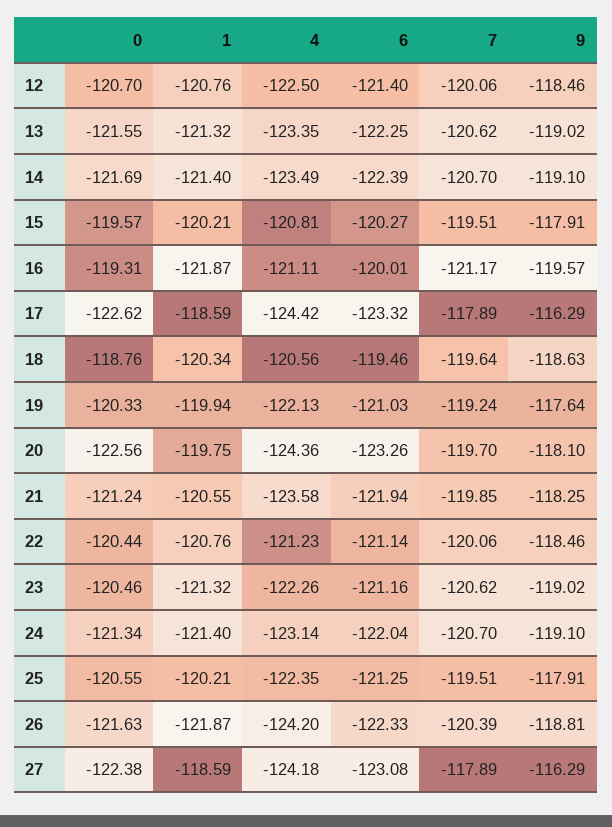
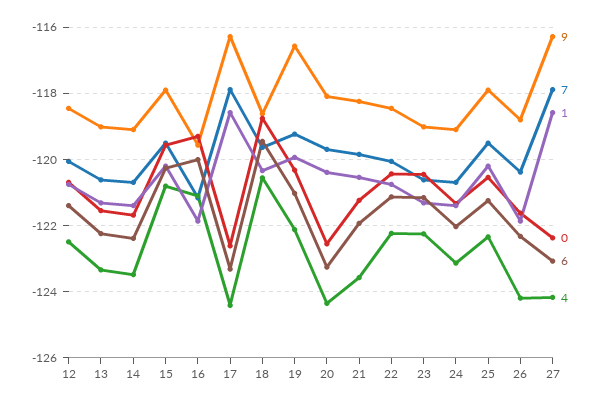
  {
    "0": {
      "12": -120.7,
      "13": -121.55,
      "14": -121.69,
      "15": -119.57,
      "16": -119.31,
      "17": -122.62,
      "18": -118.76,
      "19": -120.33,
      "20": -122.56,
      "21": -121.24,
      "22": -120.44,
      "23": -120.46,
      "24": -121.34,
      "25": -120.55,
      "26": -121.63,
      "27": -122.38
    },
    "1": {
      "12": -120.76,
      "13": -121.32,
      "14": -121.4,
      "15": -120.21,
      "16": -121.87,
      "17": -118.59,
      "18": -120.34,
      "19": -119.94,
-     "20": -119.75,
+     "20": -120.4,
      "21": -120.55,
      "22": -120.76,
      "23": -121.32,
      "24": -121.4,
      "25": -120.21,
      "26": -121.87,
      "27": -118.59
    },
    "4": {
      "12": -122.5,
      "13": -123.35,
      "14": -123.49,
      "15": -120.81,
      "16": -121.11,
      "17": -124.42,
      "18": -120.56,
      "19": -122.13,
      "20": -124.36,
      "21": -123.58,
-     "22": -121.23,
+     "22": -122.2,
      "23": -122.26,
      "24": -123.14,
      "25": -122.35,
      "26": -124.2,
      "27": -124.18
    },
    "6": {
      "12": -121.4,
      "13": -122.25,
      "14": -122.39,
      "15": -120.27,
      "16": -120.01,
      "17": -123.32,
      "18": -119.46,
      "19": -121.03,
      "20": -123.26,
      "21": -121.94,
      "22": -121.14,
      "23": -121.16,
      "24": -122.04,
      "25": -121.25,
      "26": -122.33,
      "27": -123.08
    },
    "7": {
      "12": -120.06,
      "13": -120.62,
      "14": -120.7,
      "15": -119.51,
      "16": -121.17,
      "17": -117.89,
      "18": -119.64,
      "19": -119.24,
      "20": -119.7,
      "21": -119.85,
      "22": -120.06,
      "23": -120.62,
      "24": -120.7,
      "25": -119.51,
      "26": -120.39,
      "27": -117.89
    },
    "9": {
      "12": -118.46,
      "13": -119.02,
      "14": -119.1,
      "15": -117.91,
      "16": -119.57,
      "17": -116.29,
      "18": -118.63,
-     "19": -117.64,
+     "19": -116.6,
      "20": -118.1,
      "21": -118.25,
      "22": -118.46,
      "23": -119.02,
      "24": -119.1,
      "25": -117.91,
      "26": -118.81,
      "27": -116.29
    }
  }

